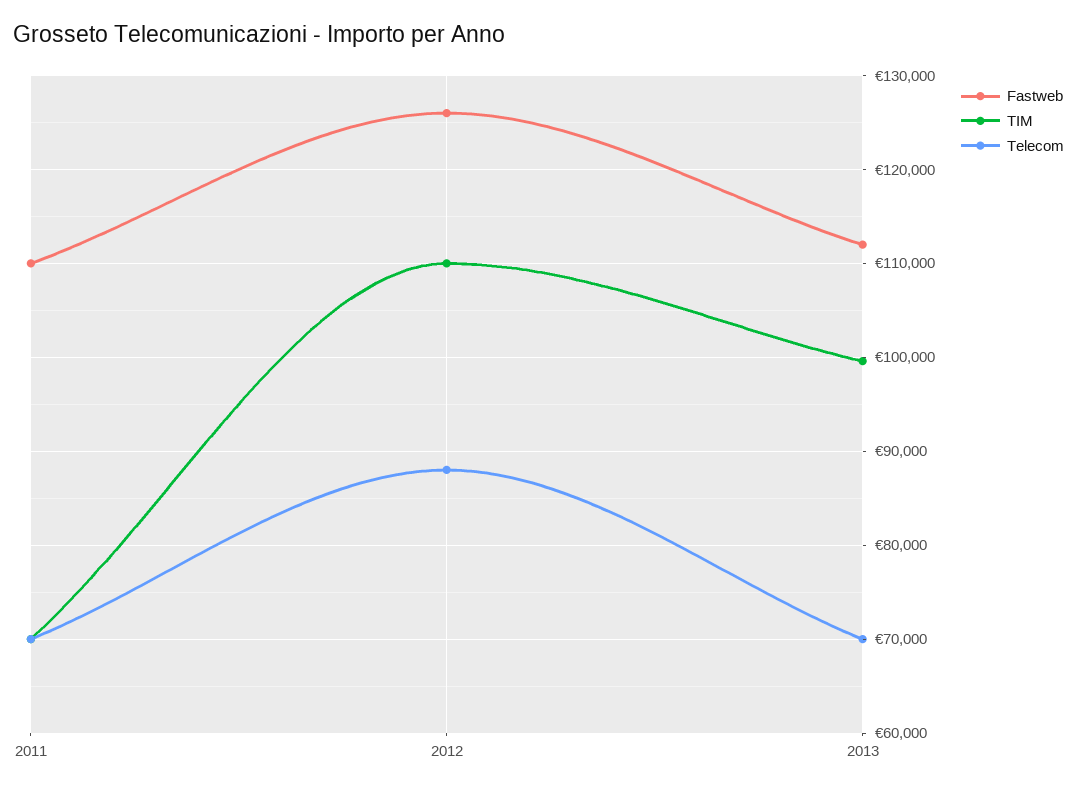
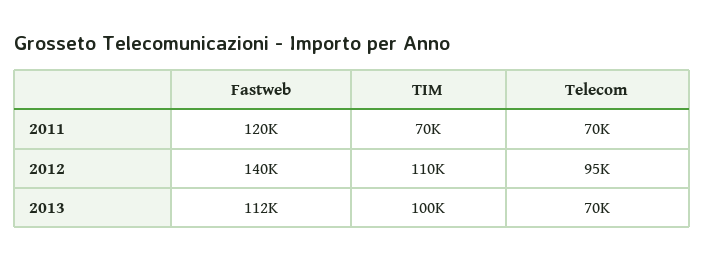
  {
    "Fastweb": {
-     "2011": 110000,
+     "2011": 120000,
-     "2012": 126000,
+     "2012": 140000,
      "2013": 112000
    },
    "TIM": {
      "2011": 70000,
      "2012": 110000,
      "2013": 100000
    },
    "Telecom": {
      "2011": 70000,
-     "2012": 88000,
+     "2012": 95000,
      "2013": 70000
    }
  }

